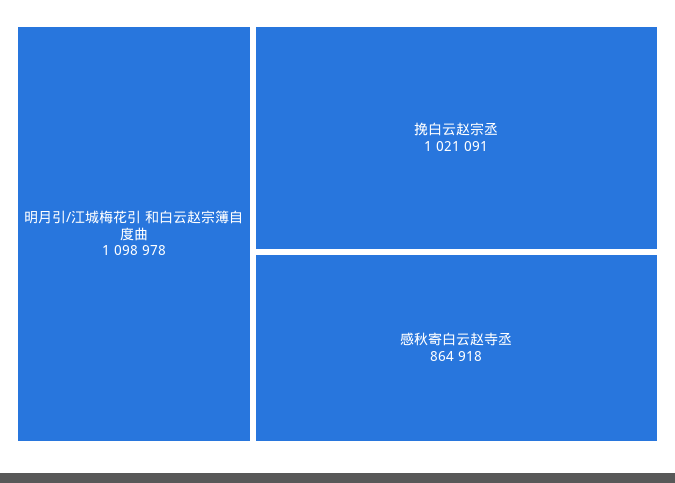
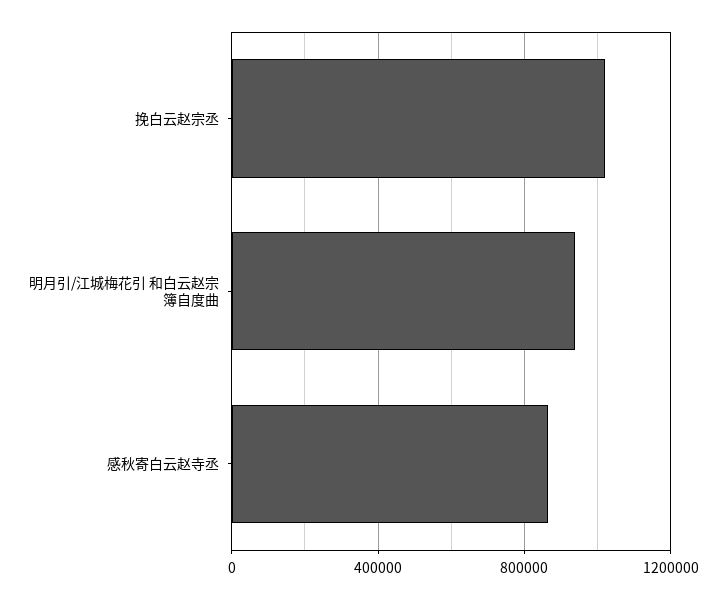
  {
-   "明月引/江城梅花引 和白云赵宗簿自度曲": 1098978,
+   "明月引/江城梅花引 和白云赵宗簿自度曲": 950000,
    "挽白云赵宗丞": 1021091,
    "感秋寄白云赵寺丞": 864918
  }

